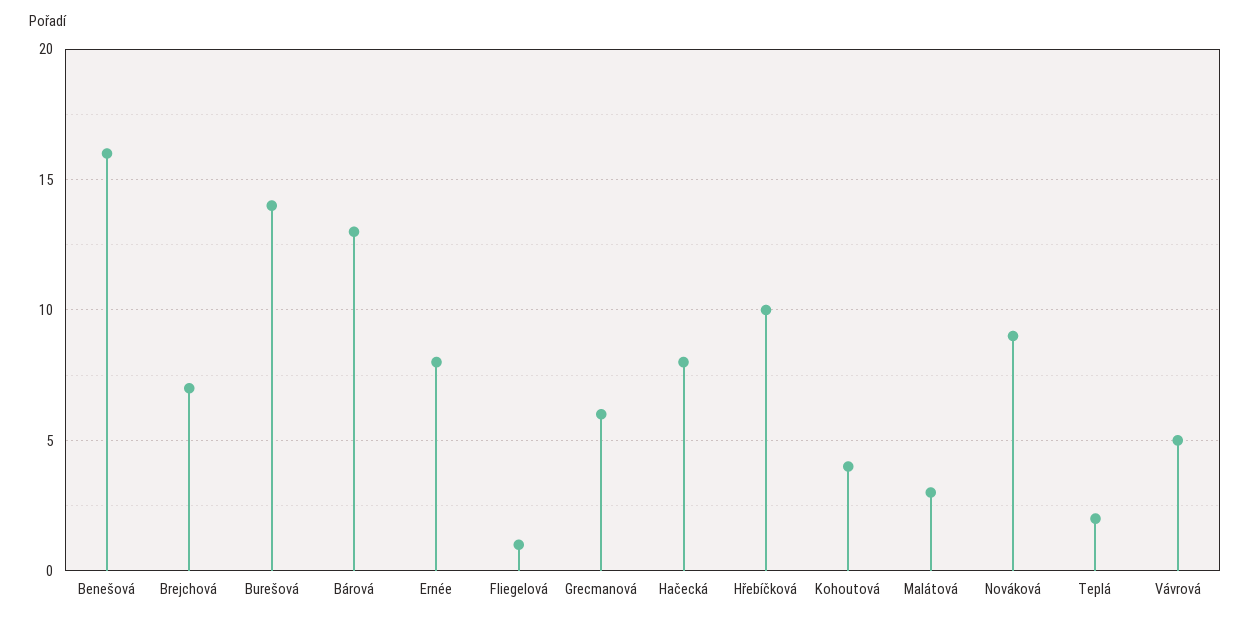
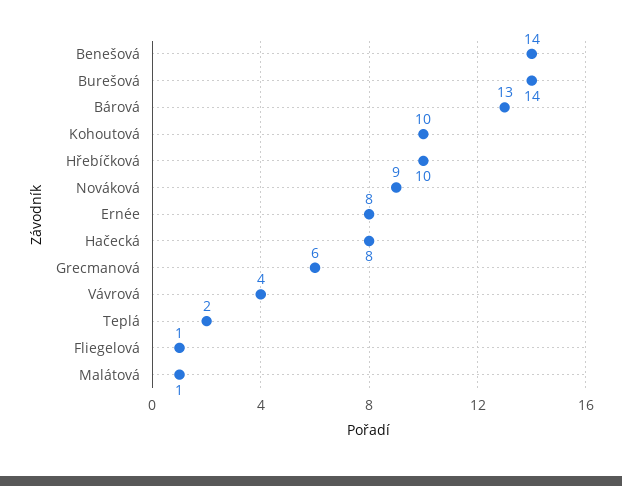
  {
-   "Benešová": 16,
+   "Benešová": 14,
-   "Brejchová": 7,
    "Burešová": 14,
    "Bárová": 13,
    "Ernée": 8,
    "Fliegelová": 1,
    "Grecmanová": 6,
    "Hačecká": 8,
    "Hřebíčková": 10,
-   "Kohoutová": 4,
+   "Kohoutová": 10,
-   "Malátová": 3,
+   "Malátová": 1,
    "Nováková": 9,
    "Teplá": 2,
-   "Vávrová": 5
+   "Vávrová": 4
  }

